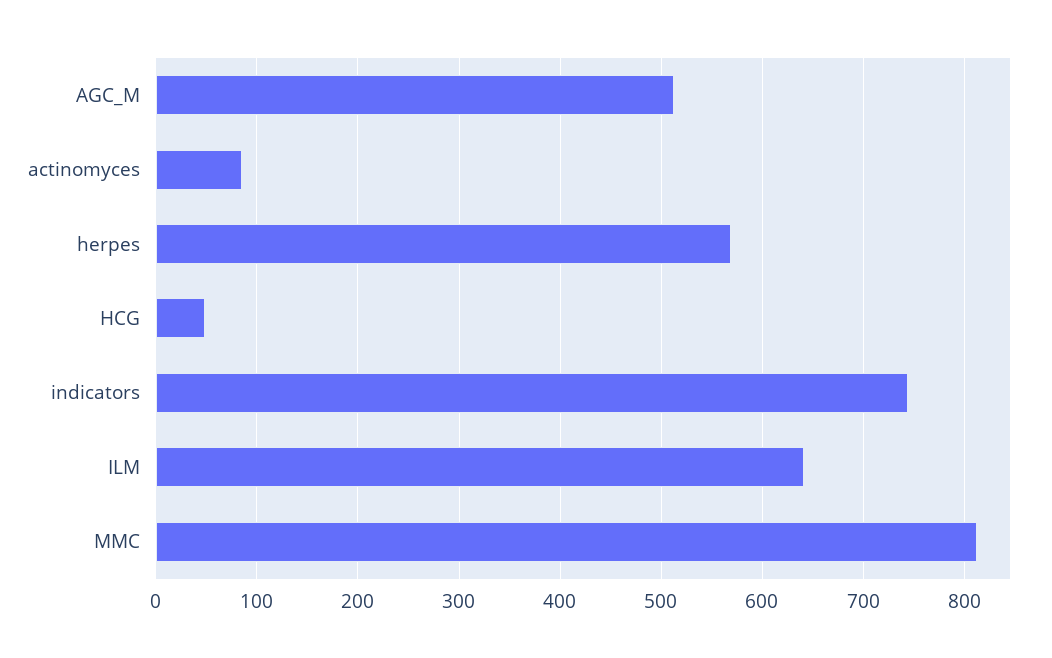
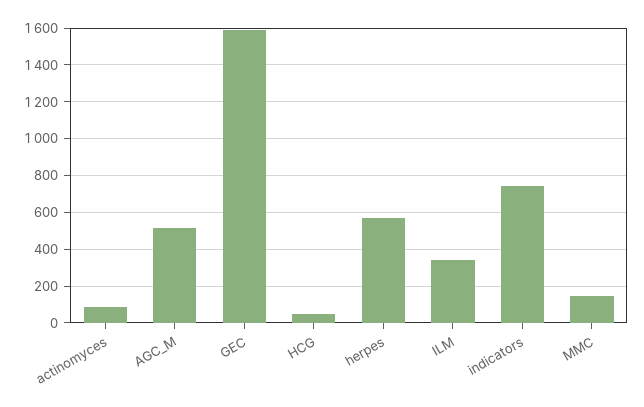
  {
    "AGC_M": 510,
    "actinomyces": 90,
    "herpes": 570,
    "HCG": 50,
    "indicators": 740,
-   "ILM": 640,
+   "ILM": 350,
-   "MMC": 810
+   "MMC": 150,
+   "GEC": 1600
  }

